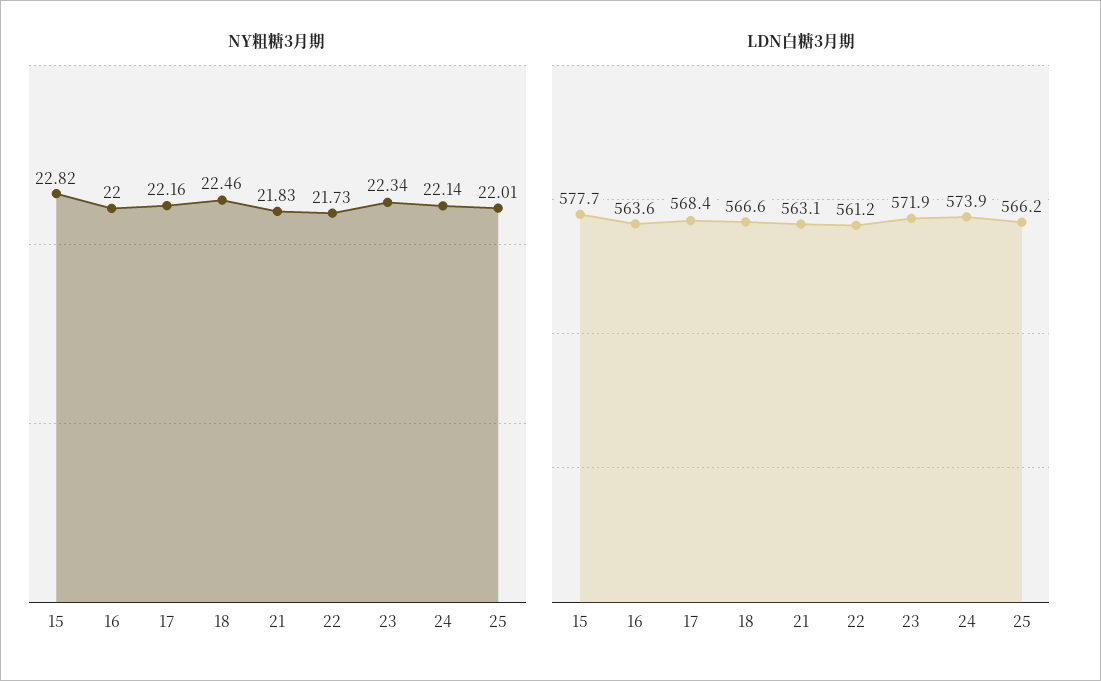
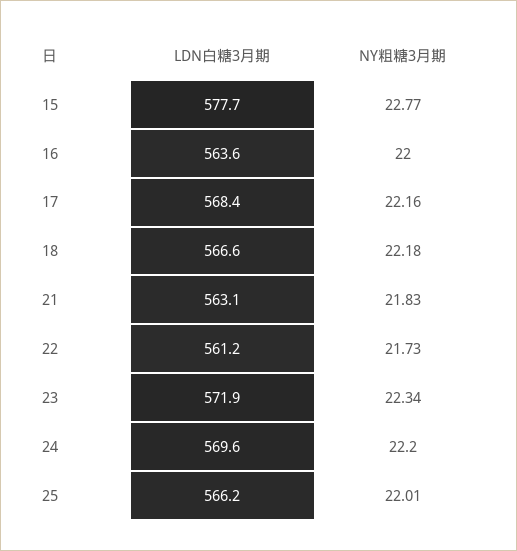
  {
    "NY粗糖3月期": {
-     "15": 22.82,
+     "15": 22.77,
      "16": 22,
      "17": 22.16,
-     "18": 22.46,
+     "18": 22.18,
      "21": 21.83,
      "22": 21.73,
      "23": 22.34,
-     "24": 22.14,
+     "24": 22.2,
      "25": 22.01
    },
    "LDN白糖3月期": {
      "15": 577.7,
      "16": 563.6,
      "17": 568.4,
      "18": 566.6,
      "21": 563.1,
      "22": 561.2,
      "23": 571.9,
-     "24": 573.9,
+     "24": 569.6,
      "25": 566.2
    }
  }

